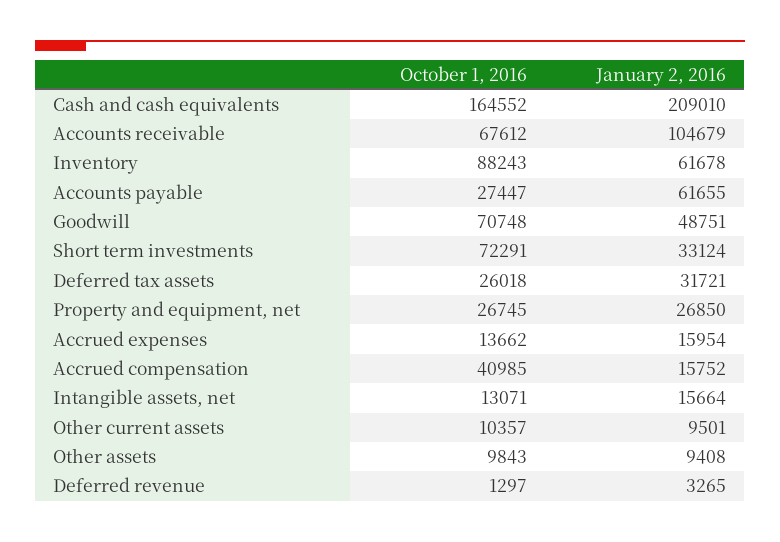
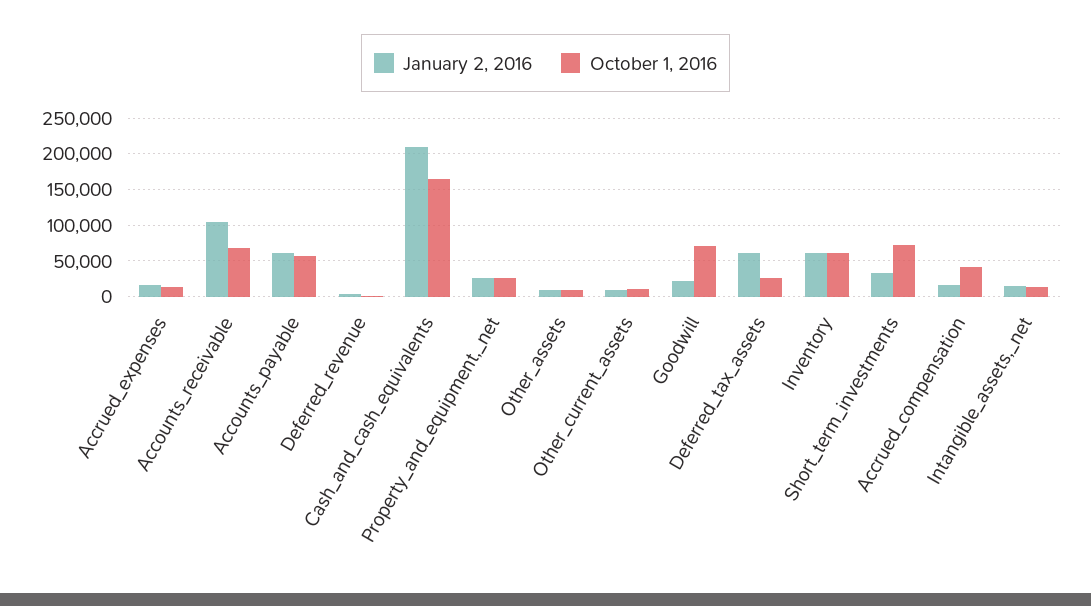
  {
    "October 1, 2016": {
      "Cash and cash equivalents": 164552,
      "Accounts receivable": 67612,
-     "Inventory": 88243,
+     "Inventory": 60000,
-     "Accounts payable": 27447,
+     "Accounts payable": 60000,
      "Goodwill": 70748,
      "Short term investments": 72291,
      "Deferred tax assets": 26018,
      "Property and equipment, net": 26745,
      "Accrued expenses": 13662,
      "Accrued compensation": 40985,
      "Intangible assets, net": 13071,
      "Other current assets": 10357,
      "Other assets": 9843,
      "Deferred revenue": 1297
    },
    "January 2, 2016": {
      "Cash and cash equivalents": 209010,
      "Accounts receivable": 104679,
      "Inventory": 61678,
      "Accounts payable": 61655,
-     "Goodwill": 48751,
+     "Goodwill": 20000,
      "Short term investments": 33124,
-     "Deferred tax assets": 31721,
+     "Deferred tax assets": 60000,
      "Property and equipment, net": 26850,
      "Accrued expenses": 15954,
      "Accrued compensation": 15752,
      "Intangible assets, net": 15664,
      "Other current assets": 9501,
      "Other assets": 9408,
      "Deferred revenue": 3265
    }
  }

